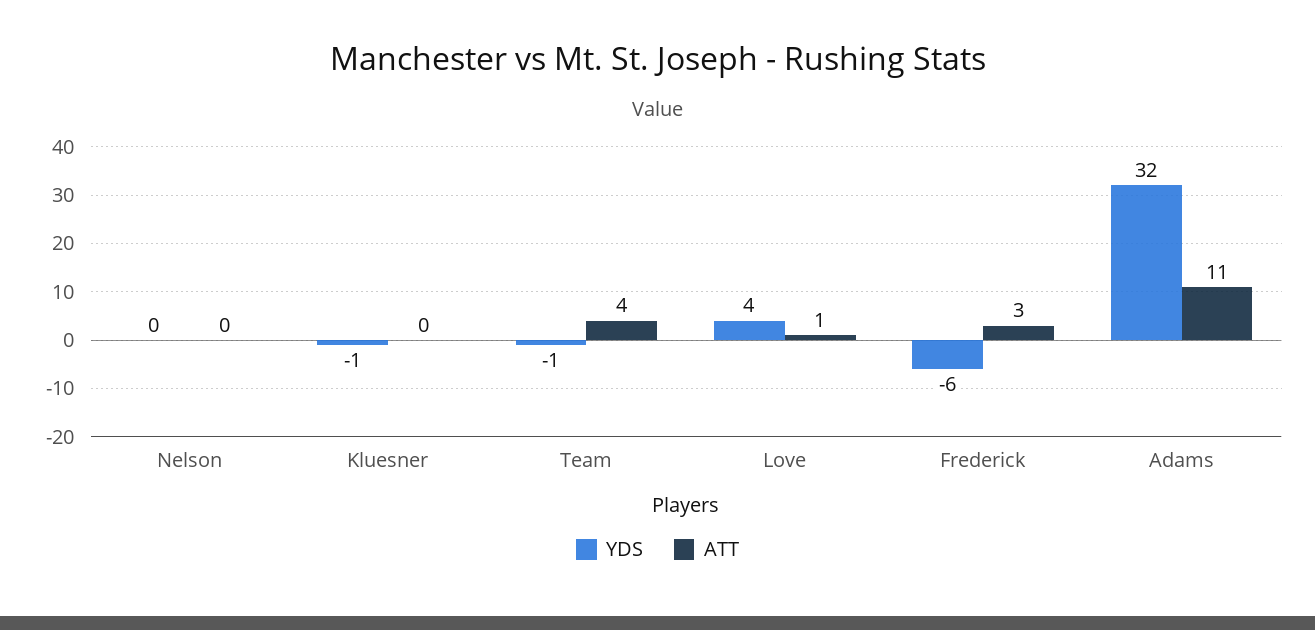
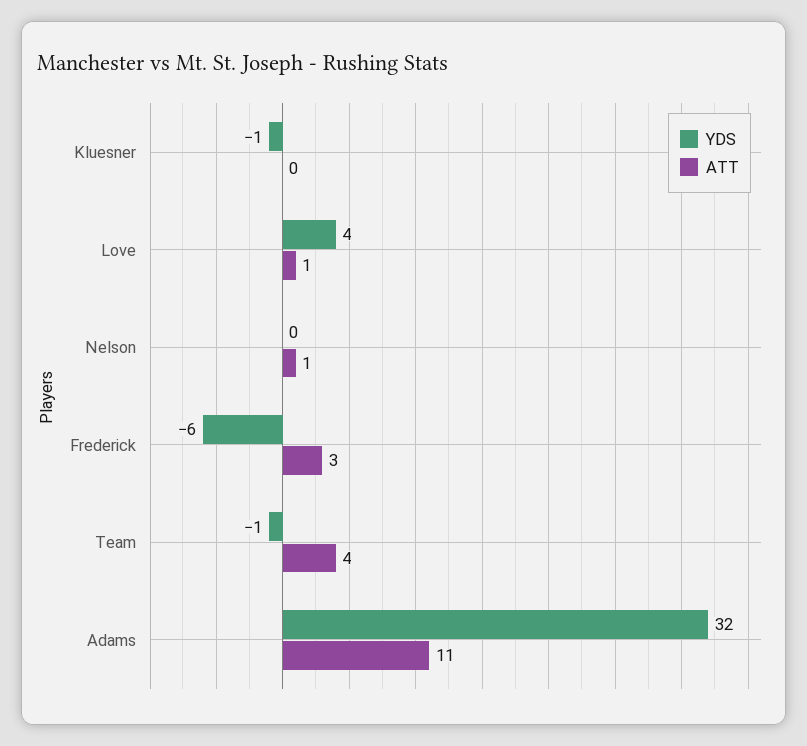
  {
    "YDS": {
      "Nelson": 0,
      "Kluesner": -1,
      "Team": -1,
      "Love": 4,
      "Frederick": -6,
      "Adams": 32
    },
    "ATT": {
-     "Nelson": 0,
+     "Nelson": 1,
      "Kluesner": 0,
      "Team": 4,
      "Love": 1,
      "Frederick": 3,
      "Adams": 11
    }
  }

